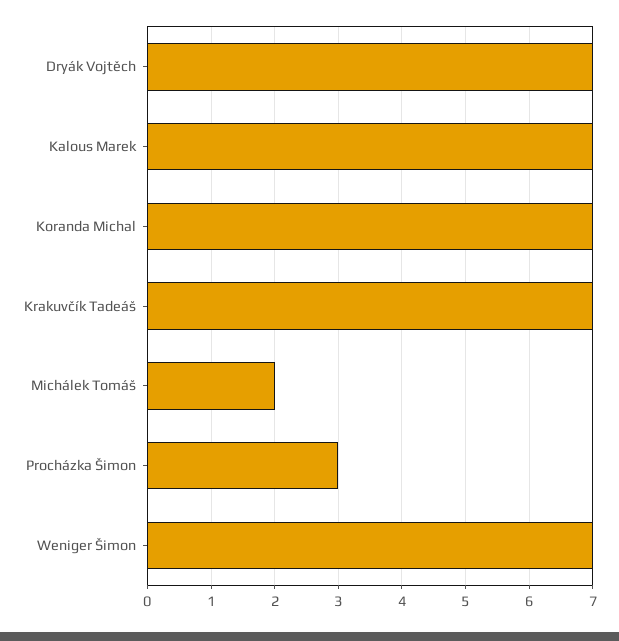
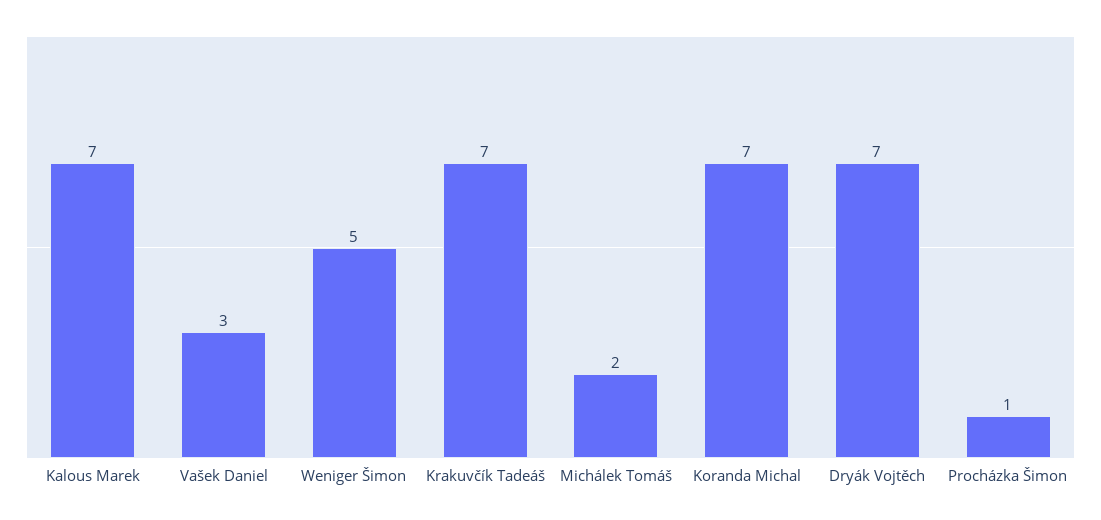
  {
    "Dryák Vojtěch": 7,
    "Kalous Marek": 7,
    "Koranda Michal": 7,
    "Krakuvčík Tadeáš": 7,
    "Michálek Tomáš": 2,
-   "Procházka Šimon": 3,
+   "Procházka Šimon": 1,
-   "Weniger Šimon": 7
+   "Weniger Šimon": 5,
+   "Vašek Daniel": 3
  }

